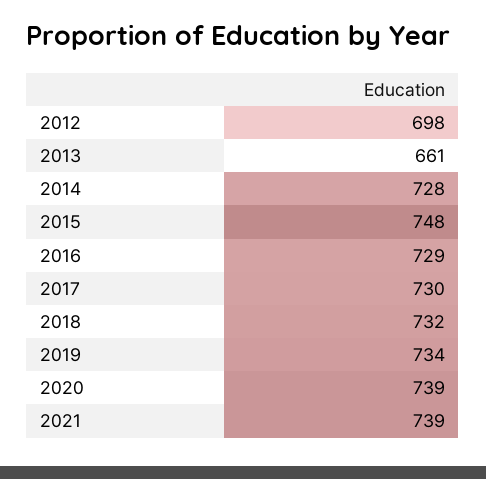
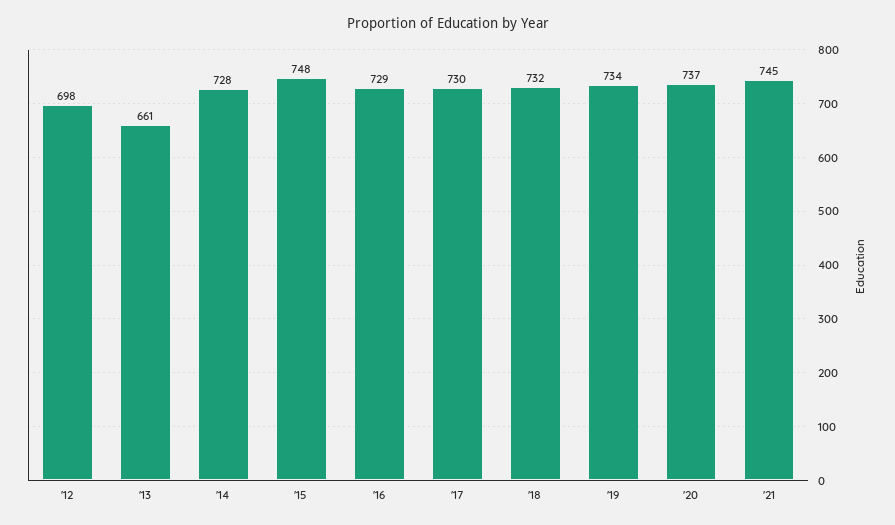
  {
    "2012": 698,
    "2013": 661,
    "2014": 728,
    "2015": 748,
    "2016": 729,
    "2017": 730,
    "2018": 732,
    "2019": 734,
-   "2020": 739,
+   "2020": 737,
-   "2021": 739
+   "2021": 745
  }

